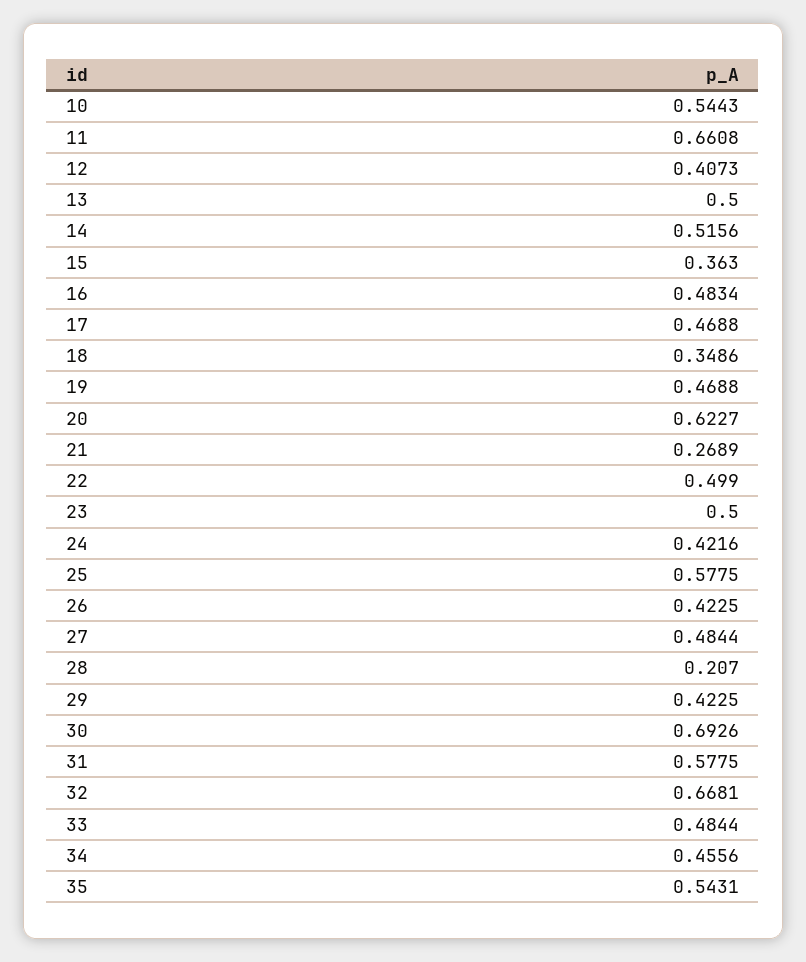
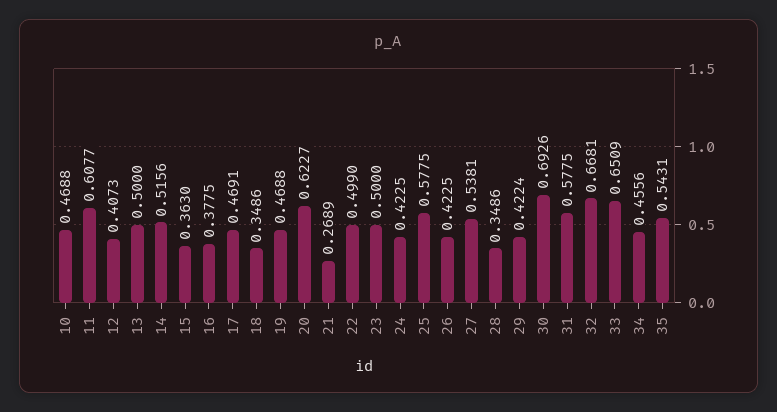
  {
-   "10": 0.5443,
+   "10": 0.4688,
-   "11": 0.6608,
+   "11": 0.6077,
    "12": 0.4073,
    "13": 0.5,
    "14": 0.5156,
    "15": 0.363,
-   "16": 0.4834,
+   "16": 0.3775,
-   "17": 0.4688,
+   "17": 0.4691,
    "18": 0.3486,
    "19": 0.4688,
    "20": 0.6227,
    "21": 0.2689,
    "22": 0.499,
    "23": 0.5,
-   "24": 0.4216,
+   "24": 0.4225,
    "25": 0.5775,
    "26": 0.4225,
-   "27": 0.4844,
+   "27": 0.5381,
-   "28": 0.207,
+   "28": 0.3486,
-   "29": 0.4225,
+   "29": 0.4224,
    "30": 0.6926,
    "31": 0.5775,
    "32": 0.6681,
-   "33": 0.4844,
+   "33": 0.6509,
    "34": 0.4556,
    "35": 0.5431
  }

